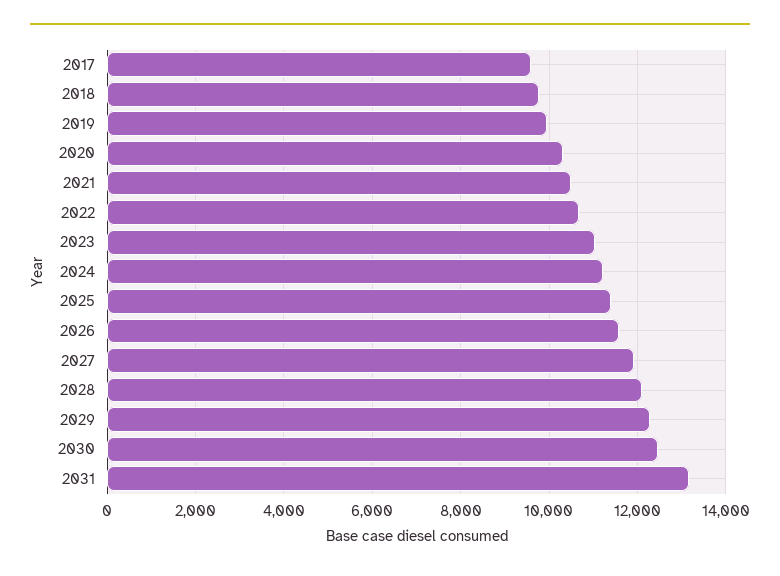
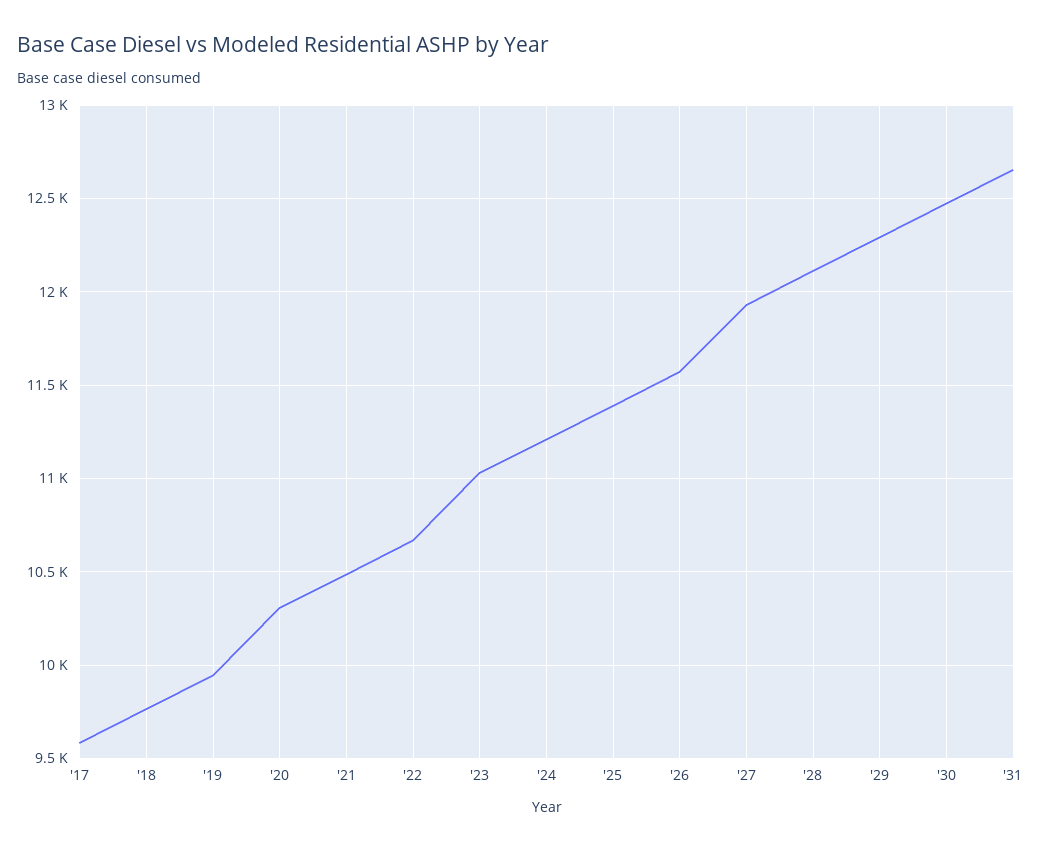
  {
    "2017": 9600,
    "2018": 9750,
    "2019": 9950,
    "2020": 10300,
    "2021": 10500,
    "2022": 10650,
    "2023": 11050,
    "2024": 11200,
    "2025": 11400,
    "2026": 11550,
    "2027": 11950,
    "2028": 12100,
    "2029": 12300,
    "2030": 12450,
-   "2031": 13200
+   "2031": 12650
  }

